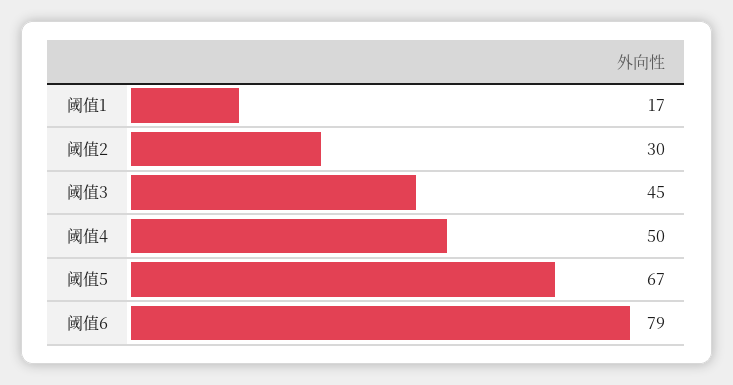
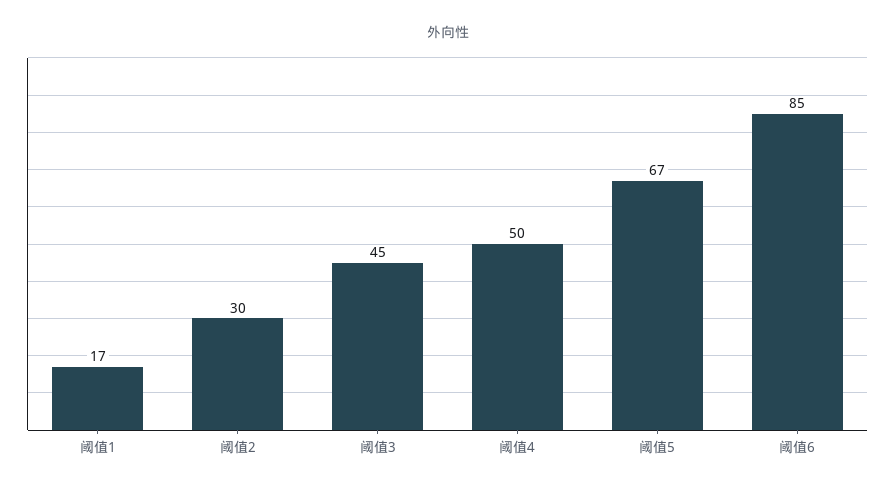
  {
    "阈值1": 17,
    "阈值2": 30,
    "阈值3": 45,
    "阈值4": 50,
    "阈值5": 67,
-   "阈值6": 79
+   "阈值6": 85
  }

